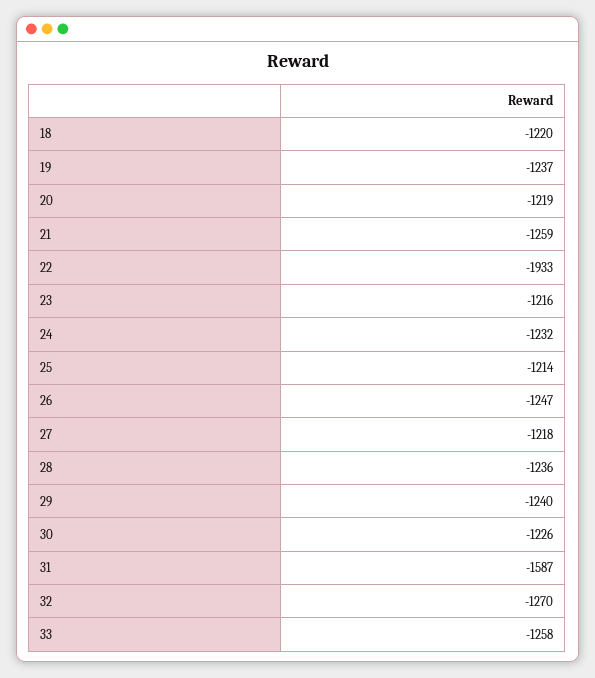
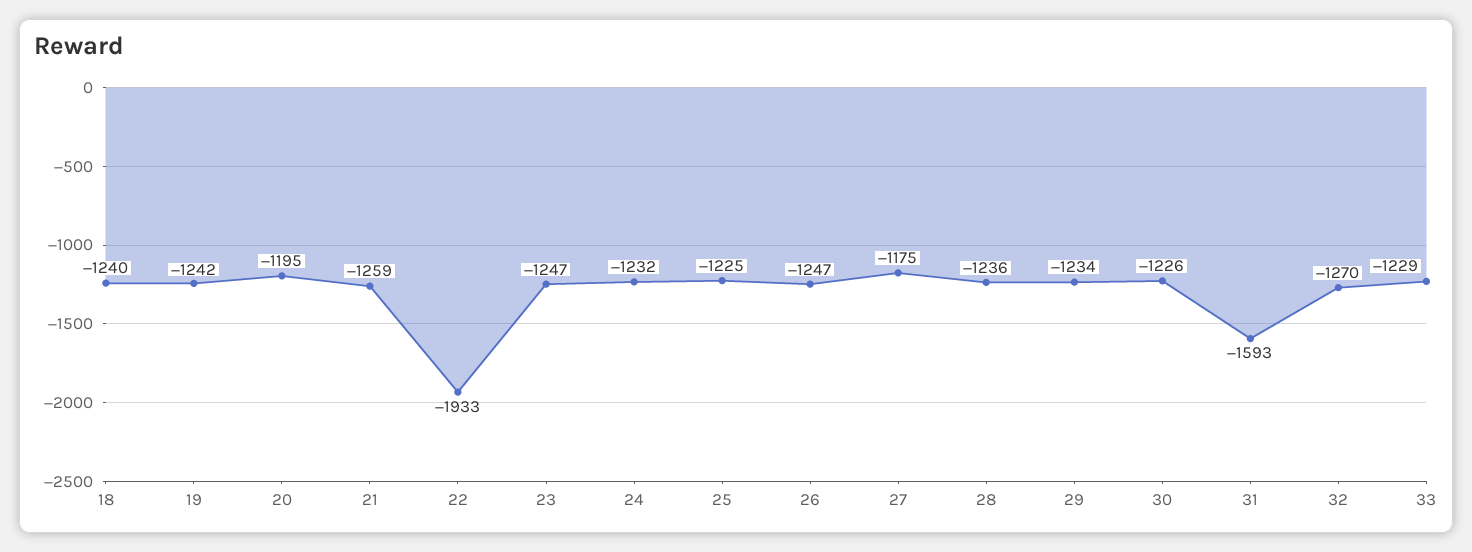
  {
-   "18": -1220,
+   "18": -1240,
-   "19": -1237,
+   "19": -1242,
-   "20": -1219,
+   "20": -1195,
    "21": -1259,
    "22": -1933,
-   "23": -1216,
+   "23": -1247,
    "24": -1232,
-   "25": -1214,
+   "25": -1225,
    "26": -1247,
-   "27": -1218,
+   "27": -1175,
    "28": -1236,
-   "29": -1240,
+   "29": -1234,
    "30": -1226,
-   "31": -1587,
+   "31": -1593,
    "32": -1270,
-   "33": -1258
+   "33": -1229
  }

